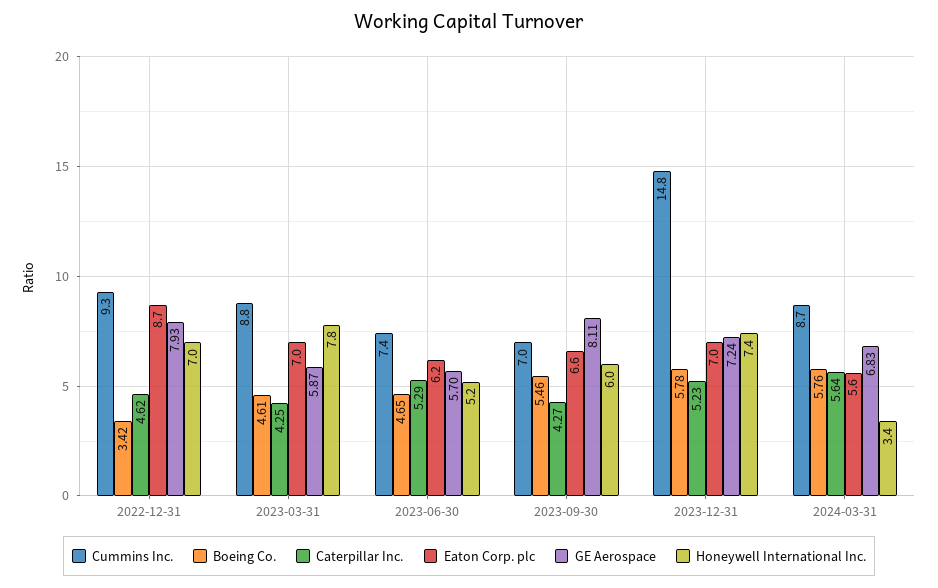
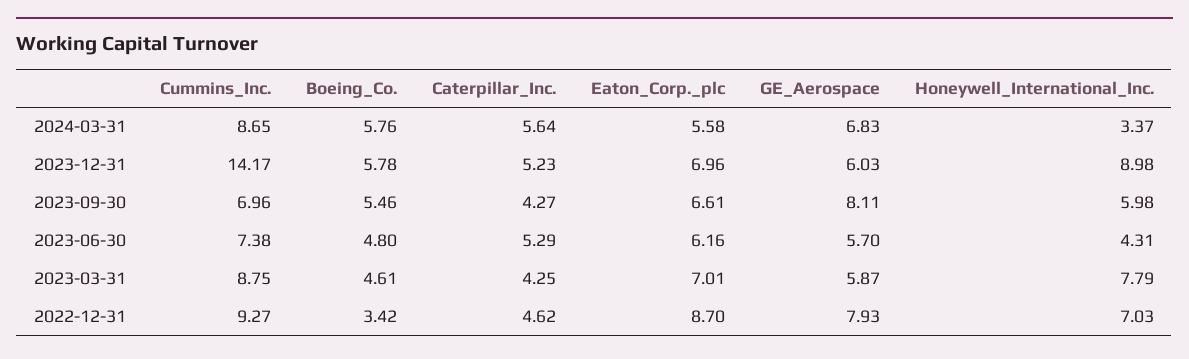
  {
    "Cummins Inc.": {
      "2022-12-31": 9.27,
      "2023-03-31": 8.75,
      "2023-06-30": 7.38,
      "2023-09-30": 6.96,
-     "2023-12-31": 14.8,
+     "2023-12-31": 14.17,
      "2024-03-31": 8.65
    },
    "Boeing Co.": {
      "2022-12-31": 3.42,
      "2023-03-31": 4.61,
-     "2023-06-30": 4.65,
+     "2023-06-30": 4.8,
      "2023-09-30": 5.46,
      "2023-12-31": 5.78,
      "2024-03-31": 5.76
    },
    "Caterpillar Inc.": {
      "2022-12-31": 4.62,
      "2023-03-31": 4.25,
      "2023-06-30": 5.29,
      "2023-09-30": 4.27,
      "2023-12-31": 5.23,
      "2024-03-31": 5.64
    },
    "Eaton Corp. plc": {
      "2022-12-31": 8.7,
      "2023-03-31": 7.01,
      "2023-06-30": 6.16,
      "2023-09-30": 6.61,
      "2023-12-31": 6.96,
      "2024-03-31": 5.58
    },
    "GE Aerospace": {
      "2022-12-31": 7.93,
      "2023-03-31": 5.87,
      "2023-06-30": 5.7,
      "2023-09-30": 8.11,
-     "2023-12-31": 7.24,
+     "2023-12-31": 6.03,
      "2024-03-31": 6.83
    },
    "Honeywell International Inc.": {
      "2022-12-31": 7.03,
      "2023-03-31": 7.79,
-     "2023-06-30": 5.2,
+     "2023-06-30": 4.31,
      "2023-09-30": 5.98,
-     "2023-12-31": 7.4,
+     "2023-12-31": 8.98,
      "2024-03-31": 3.37
    }
  }

